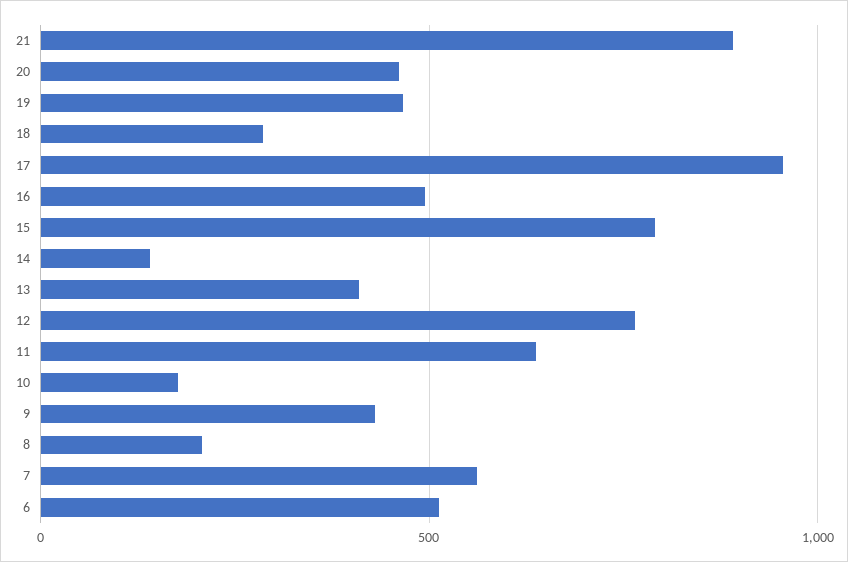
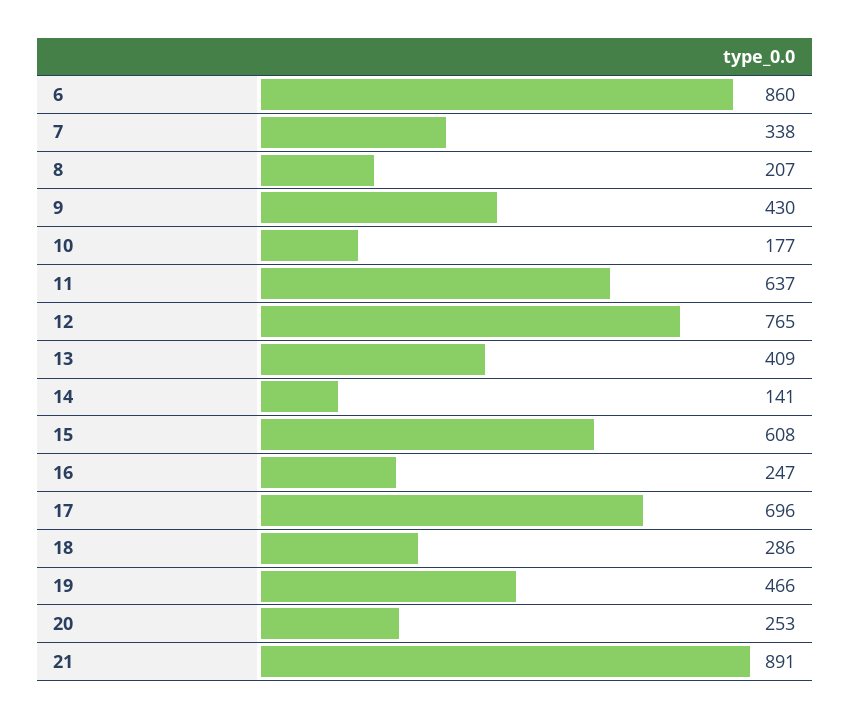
  {
    "21": 891,
-   "20": 450,
+   "20": 253,
    "19": 466,
    "18": 286,
-   "17": 950,
+   "17": 696,
-   "16": 500,
+   "16": 247,
-   "15": 800,
+   "15": 608,
    "14": 141,
    "13": 409,
    "12": 765,
    "11": 637,
    "10": 177,
    "9": 430,
    "8": 207,
-   "7": 550,
+   "7": 338,
-   "6": 500
+   "6": 860
  }

